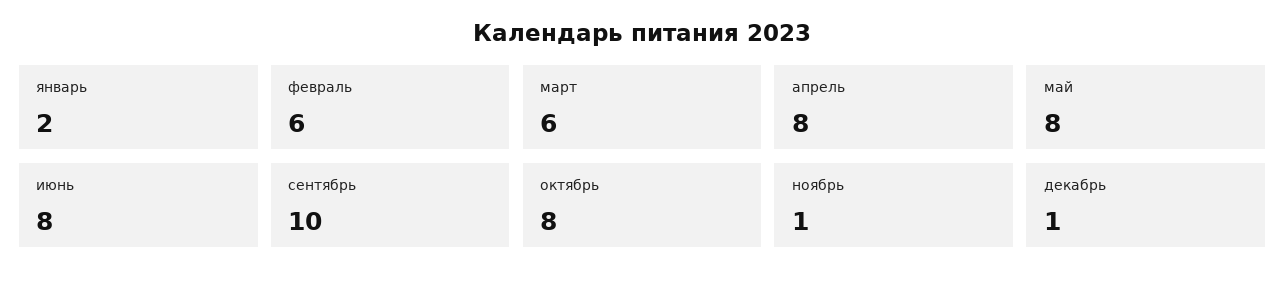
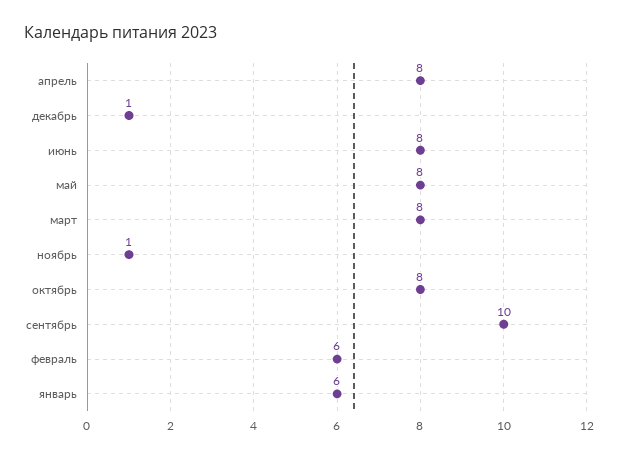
  {
-   "январь": 2,
+   "январь": 6,
    "февраль": 6,
-   "март": 6,
+   "март": 8,
    "апрель": 8,
    "май": 8,
    "июнь": 8,
    "сентябрь": 10,
    "октябрь": 8,
    "ноябрь": 1,
    "декабрь": 1
  }

